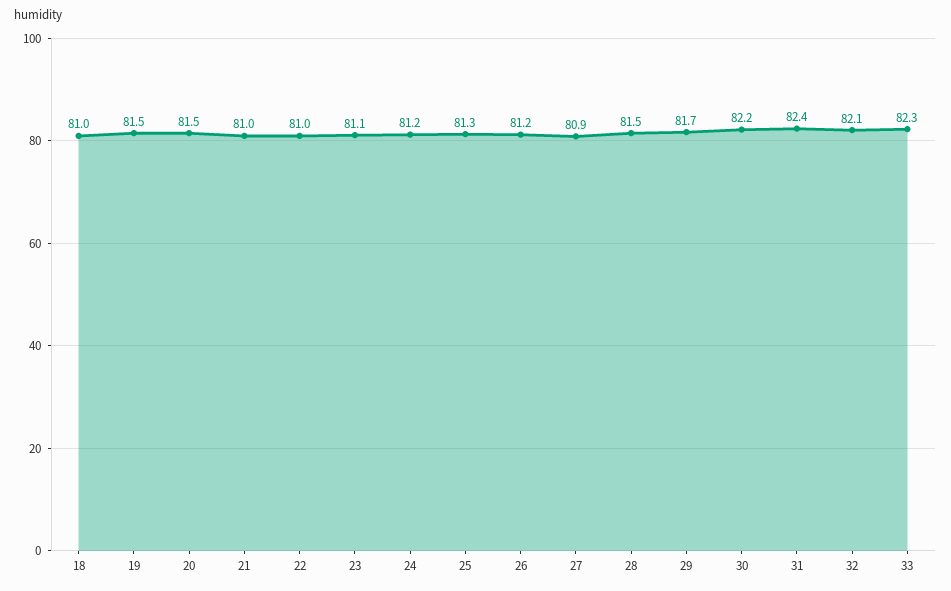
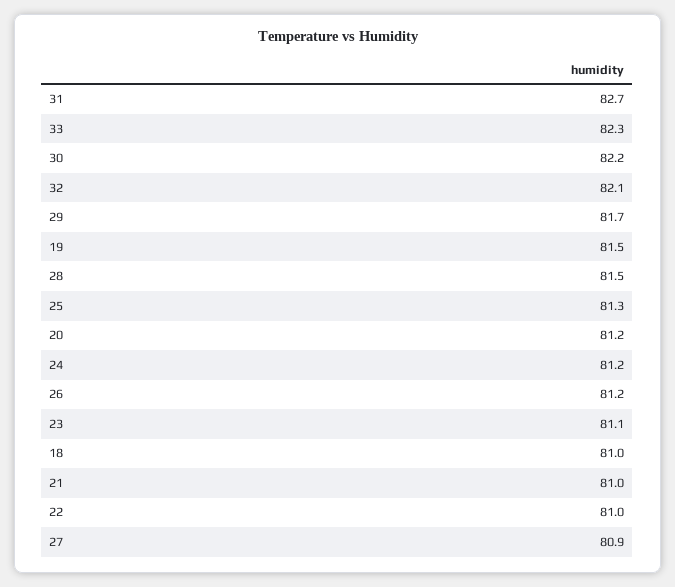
  {
    "18": 81,
    "19": 81.5,
-   "20": 81.5,
+   "20": 81.2,
    "21": 81,
    "22": 81,
    "23": 81.1,
    "24": 81.2,
    "25": 81.3,
    "26": 81.2,
    "27": 80.9,
    "28": 81.5,
    "29": 81.7,
    "30": 82.2,
-   "31": 82.4,
+   "31": 82.7,
    "32": 82.1,
    "33": 82.3
  }

